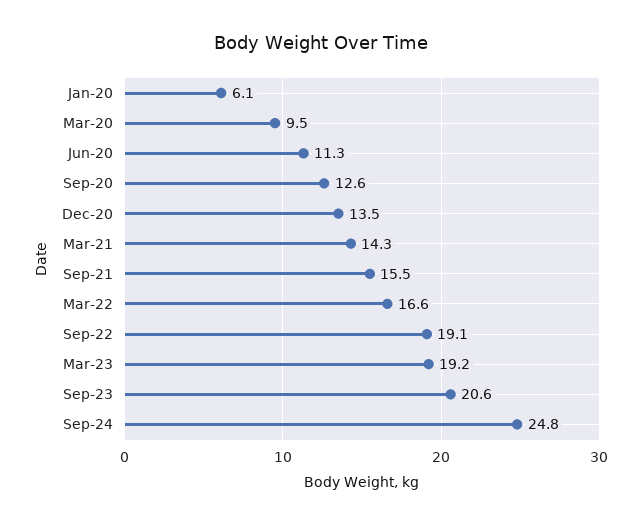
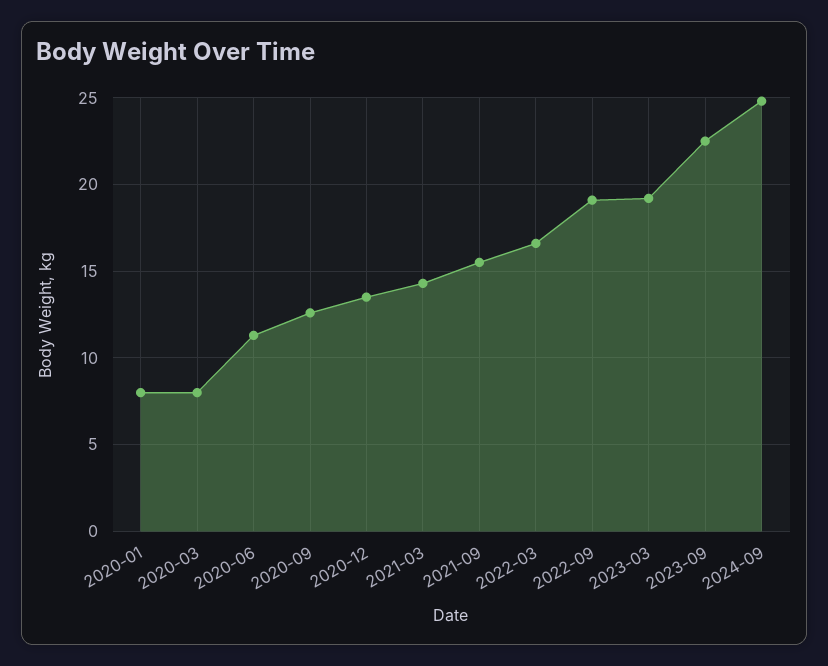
  {
-   "Jan-20": 6.1,
+   "Jan-20": 8,
-   "Mar-20": 9.5,
+   "Mar-20": 8,
    "Jun-20": 11.3,
    "Sep-20": 12.6,
    "Dec-20": 13.5,
    "Mar-21": 14.3,
    "Sep-21": 15.5,
    "Mar-22": 16.6,
    "Sep-22": 19.1,
    "Mar-23": 19.2,
-   "Sep-23": 20.6,
+   "Sep-23": 22.5,
    "Sep-24": 24.8
  }

